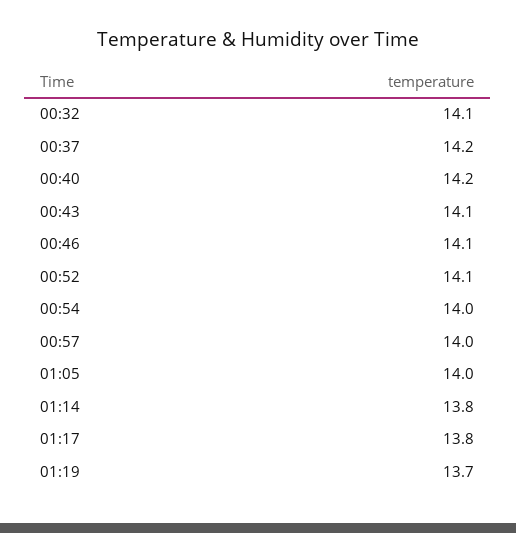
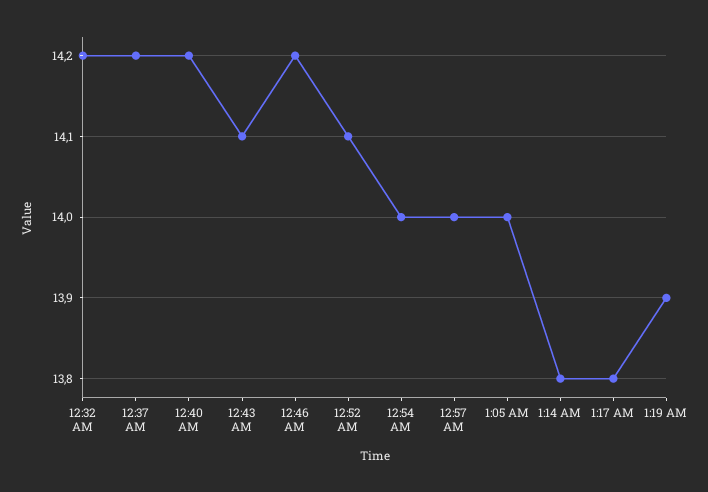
  {
-   "00:32": 14.1,
+   "00:32": 14.2,
    "00:37": 14.2,
    "00:40": 14.2,
    "00:43": 14.1,
-   "00:46": 14.1,
+   "00:46": 14.2,
    "00:52": 14.1,
    "00:54": 14,
    "00:57": 14,
    "01:05": 14,
    "01:14": 13.8,
    "01:17": 13.8,
-   "01:19": 13.7
+   "01:19": 13.9
  }

